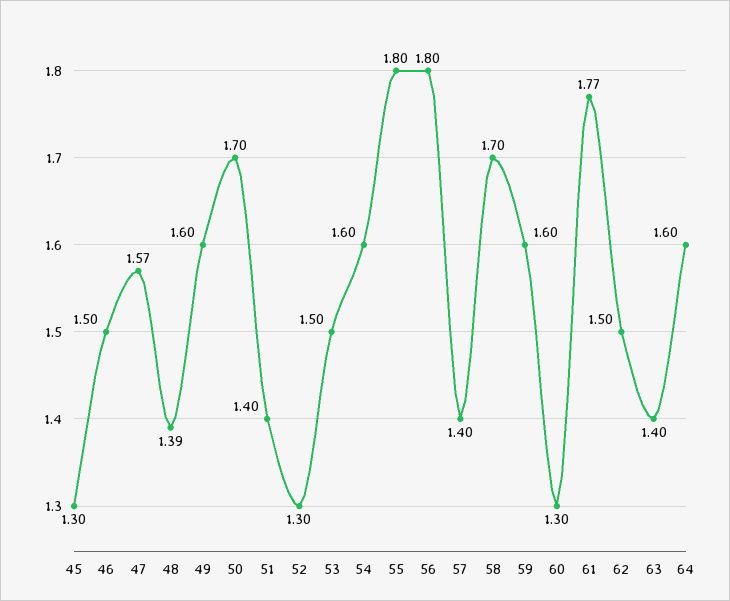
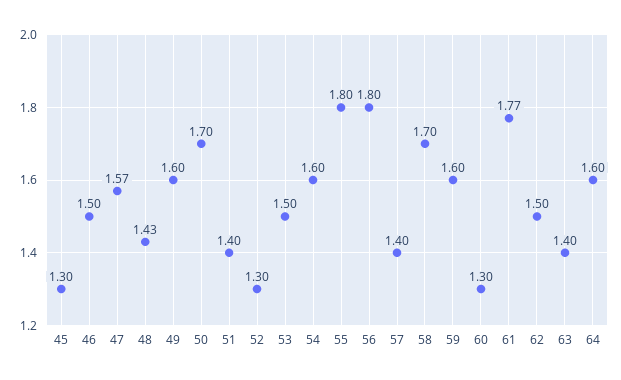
  {
    "45": 1.3,
    "46": 1.5,
    "47": 1.57,
-   "48": 1.39,
+   "48": 1.43,
    "49": 1.6,
    "50": 1.7,
    "51": 1.4,
    "52": 1.3,
    "53": 1.5,
    "54": 1.6,
    "55": 1.8,
    "56": 1.8,
    "57": 1.4,
    "58": 1.7,
    "59": 1.6,
    "60": 1.3,
    "61": 1.77,
    "62": 1.5,
    "63": 1.4,
    "64": 1.6
  }

